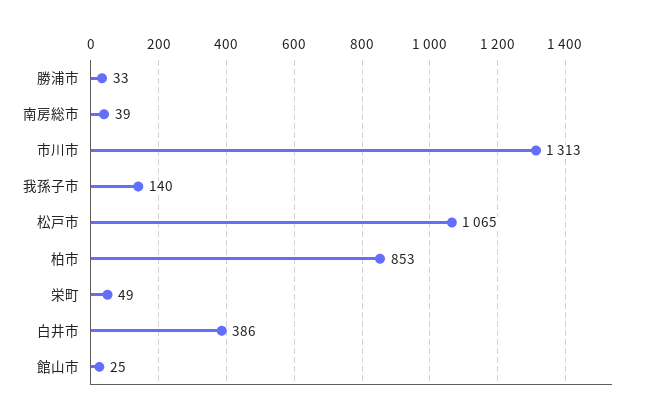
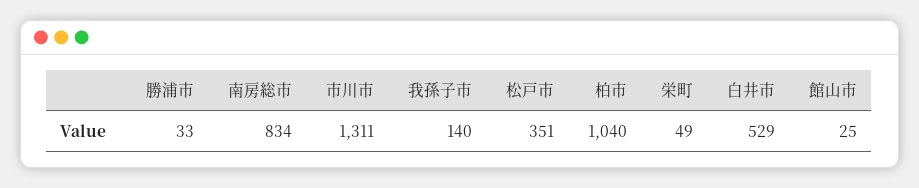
  {
    "勝浦市": 33,
-   "南房総市": 39,
+   "南房総市": 834,
-   "市川市": 1313,
+   "市川市": 1311,
    "我孫子市": 140,
-   "松戸市": 1065,
+   "松戸市": 351,
-   "柏市": 853,
+   "柏市": 1040,
    "栄町": 49,
-   "白井市": 386,
+   "白井市": 529,
    "館山市": 25
  }

